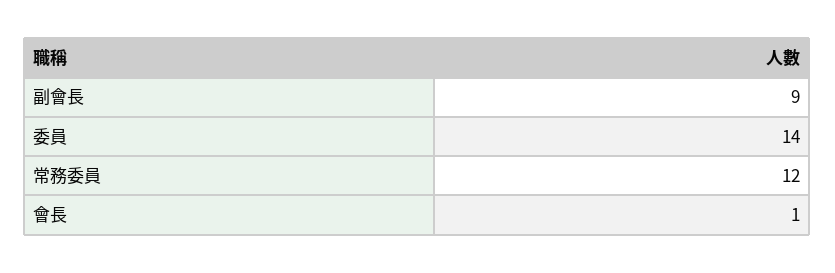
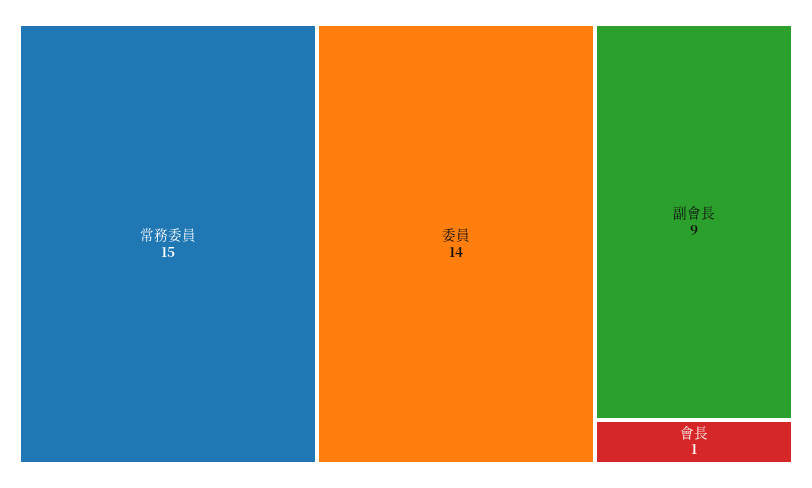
  {
    "副會長": 9,
    "委員": 14,
-   "常務委員": 12,
+   "常務委員": 15,
    "會長": 1
  }

